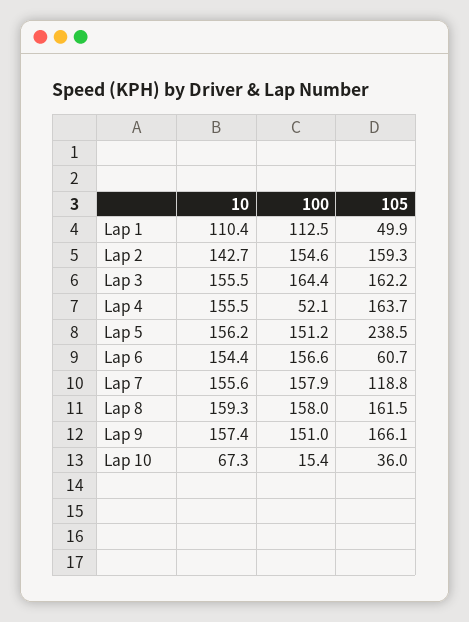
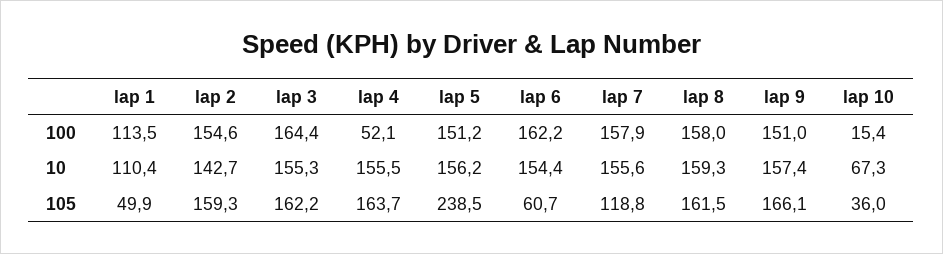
  {
    "10": {
      "Lap 1": 110.4,
      "Lap 2": 142.7,
-     "Lap 3": 155.5,
+     "Lap 3": 155.3,
      "Lap 4": 155.5,
      "Lap 5": 156.2,
      "Lap 6": 154.4,
      "Lap 7": 155.6,
      "Lap 8": 159.3,
      "Lap 9": 157.4,
      "Lap 10": 67.3
    },
    "100": {
-     "Lap 1": 112.5,
+     "Lap 1": 113.5,
      "Lap 2": 154.6,
      "Lap 3": 164.4,
      "Lap 4": 52.1,
      "Lap 5": 151.2,
-     "Lap 6": 156.6,
+     "Lap 6": 162.2,
      "Lap 7": 157.9,
      "Lap 8": 158,
      "Lap 9": 151,
      "Lap 10": 15.4
    },
    "105": {
      "Lap 1": 49.9,
      "Lap 2": 159.3,
      "Lap 3": 162.2,
      "Lap 4": 163.7,
      "Lap 5": 238.5,
      "Lap 6": 60.7,
      "Lap 7": 118.8,
      "Lap 8": 161.5,
      "Lap 9": 166.1,
      "Lap 10": 36
    }
  }

